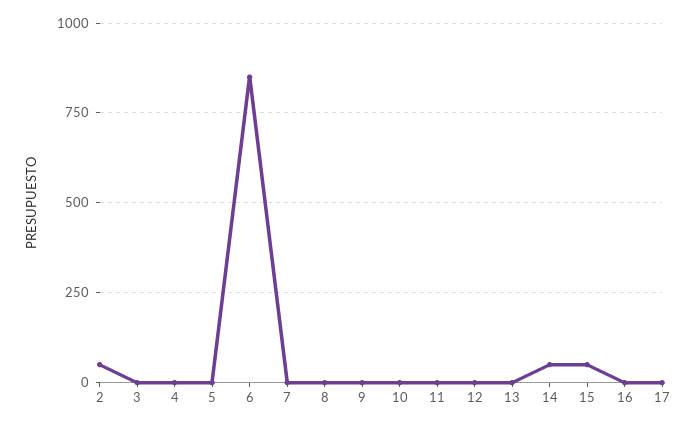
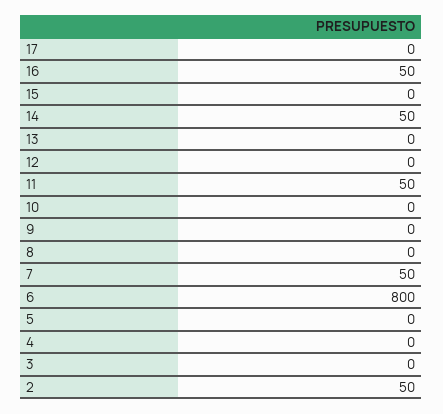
  {
    "2": 50,
    "3": 0,
    "4": 0,
    "5": 0,
-   "6": 850,
+   "6": 800,
-   "7": 0,
+   "7": 50,
    "8": 0,
    "9": 0,
    "10": 0,
-   "11": 0,
+   "11": 50,
    "12": 0,
    "13": 0,
    "14": 50,
-   "15": 50,
+   "15": 0,
-   "16": 0,
+   "16": 50,
    "17": 0
  }

